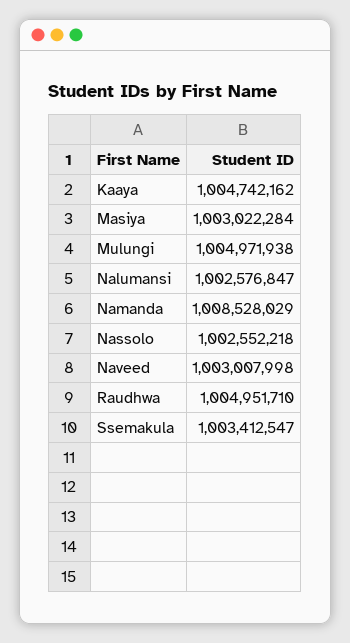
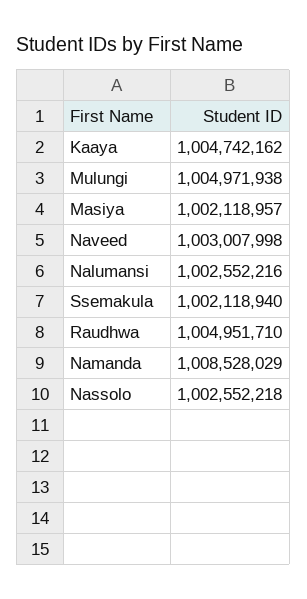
  {
    "Kaaya": 1004742162,
-   "Masiya": 1003022284,
+   "Masiya": 1002118957,
    "Mulungi": 1004971938,
-   "Nalumansi": 1002576847,
+   "Nalumansi": 1002552216,
    "Namanda": 1008528029,
    "Nassolo": 1002552218,
    "Naveed": 1003007998,
    "Raudhwa": 1004951710,
-   "Ssemakula": 1003412547
+   "Ssemakula": 1002118940
  }

